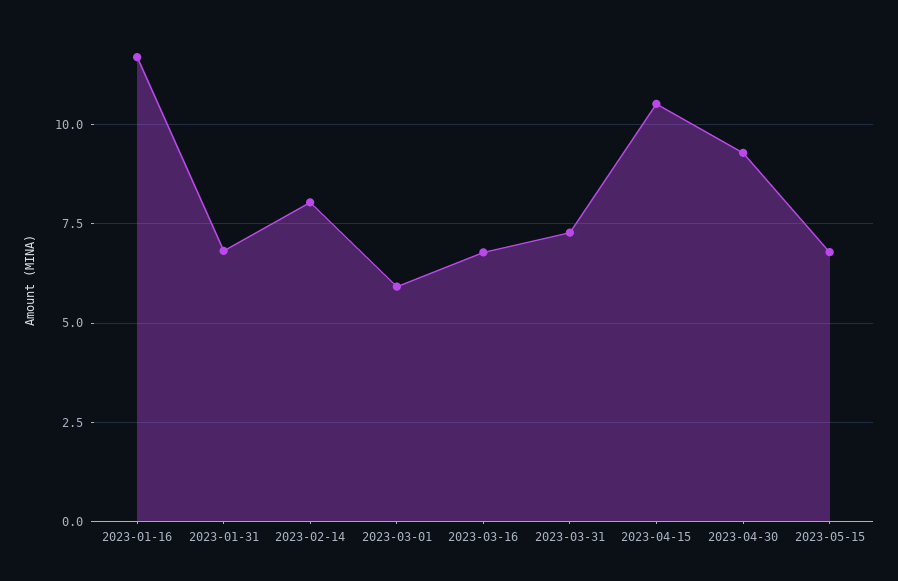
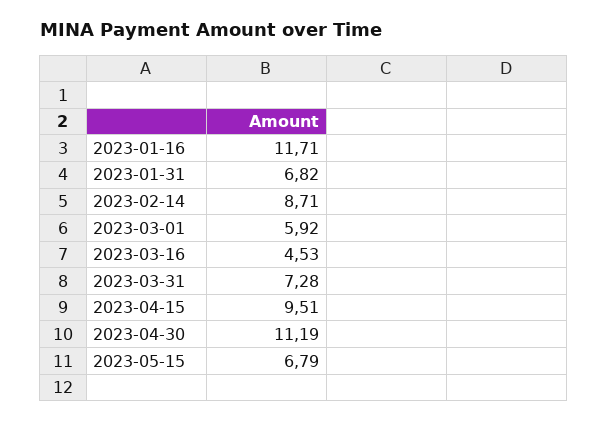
  {
    "2023-01-16": 11.71,
    "2023-01-31": 6.82,
-   "2023-02-14": 8,
+   "2023-02-14": 8.71,
    "2023-03-01": 5.92,
-   "2023-03-16": 6.75,
+   "2023-03-16": 4.53,
    "2023-03-31": 7.28,
-   "2023-04-15": 10.5,
+   "2023-04-15": 9.51,
-   "2023-04-30": 9.25,
+   "2023-04-30": 11.19,
    "2023-05-15": 6.79
  }

